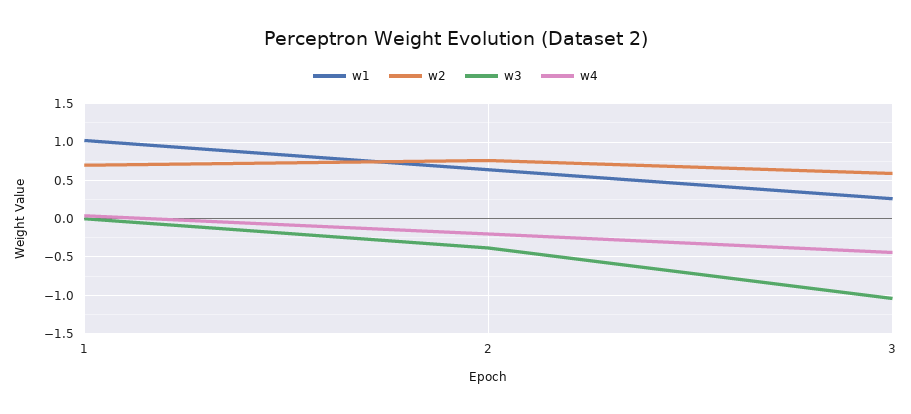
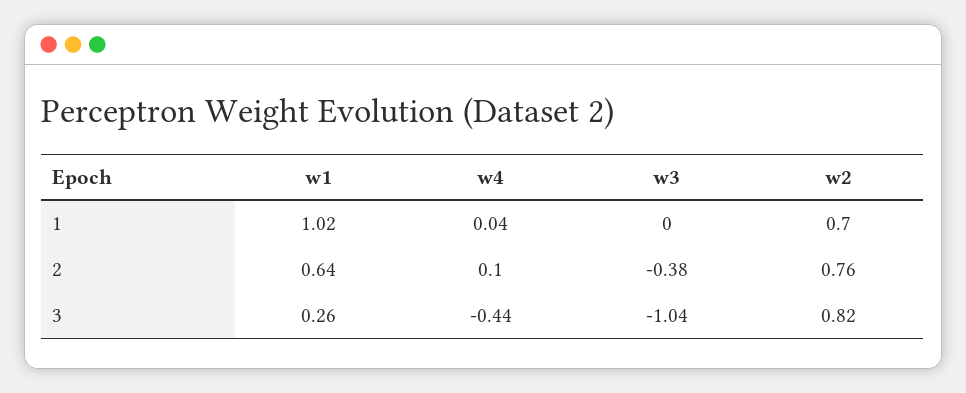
  {
    "w1": {
      "1": 1.02,
      "2": 0.64,
      "3": 0.26
    },
    "w2": {
      "1": 0.7,
      "2": 0.76,
-     "3": 0.6
+     "3": 0.82
    },
    "w3": {
      "1": 0,
      "2": -0.38,
      "3": -1.04
    },
    "w4": {
      "1": 0.04,
-     "2": -0.2,
+     "2": 0.1,
      "3": -0.44
    }
  }

